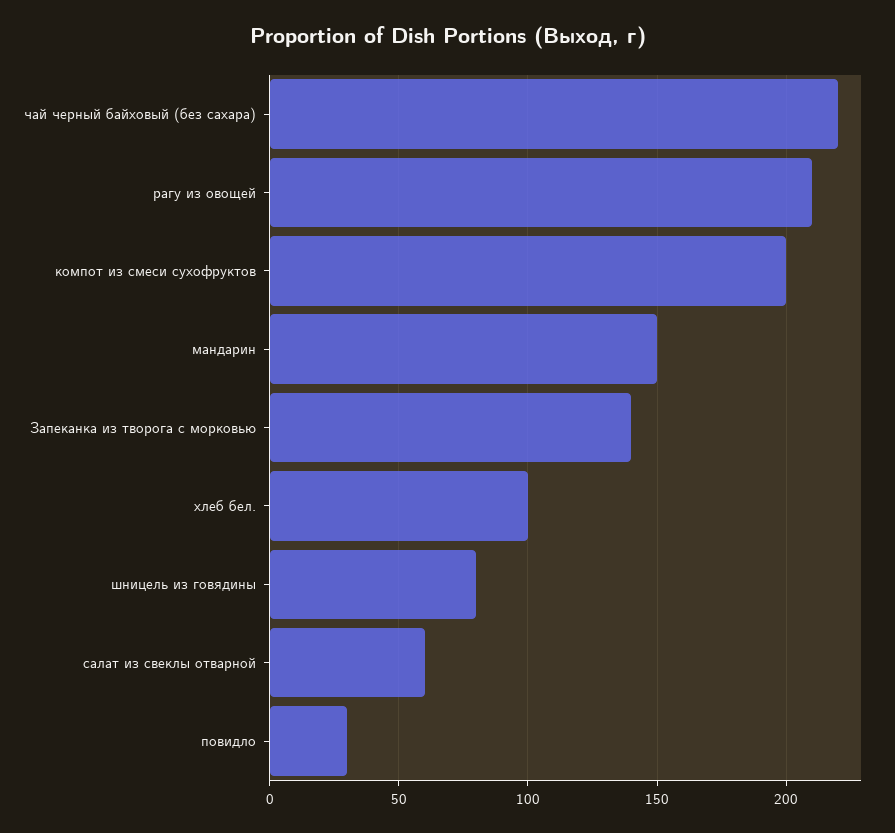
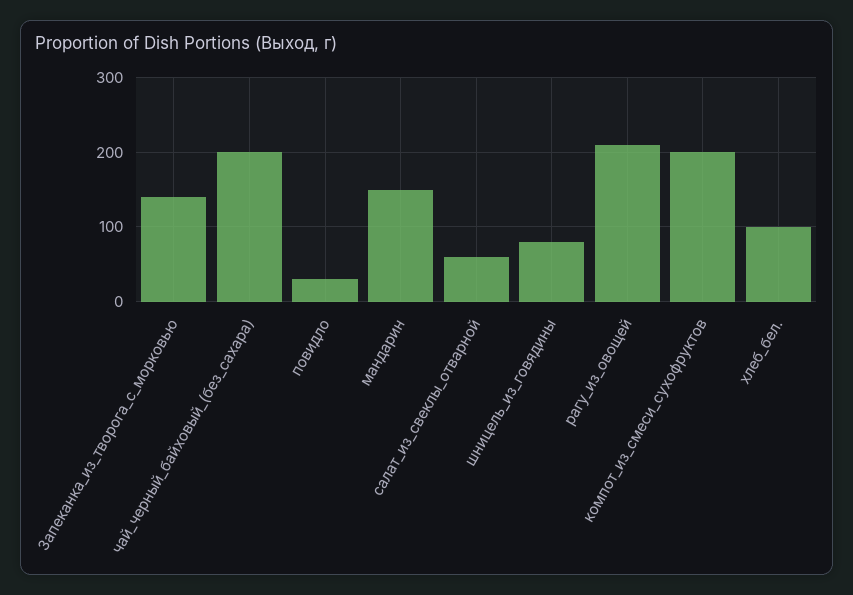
  {
-   "чай черный байховый (без сахара)": 220,
+   "чай черный байховый (без сахара)": 200,
    "рагу из овощей": 210,
    "компот из смеси сухофруктов": 200,
    "мандарин": 150,
    "Запеканка из творога с морковью": 140,
    "хлеб бел.": 100,
    "шницель из говядины": 80,
    "салат из свеклы отварной": 60,
    "повидло": 30
  }

